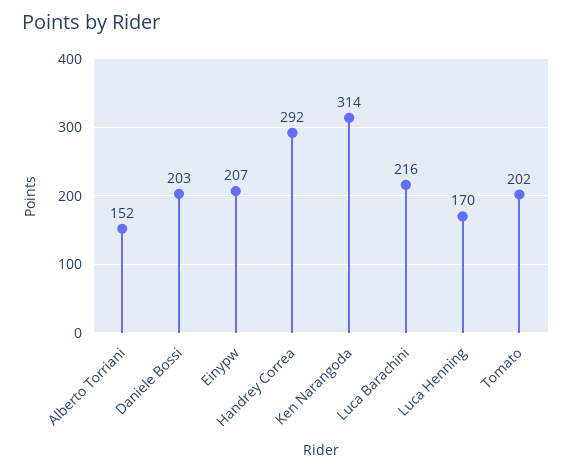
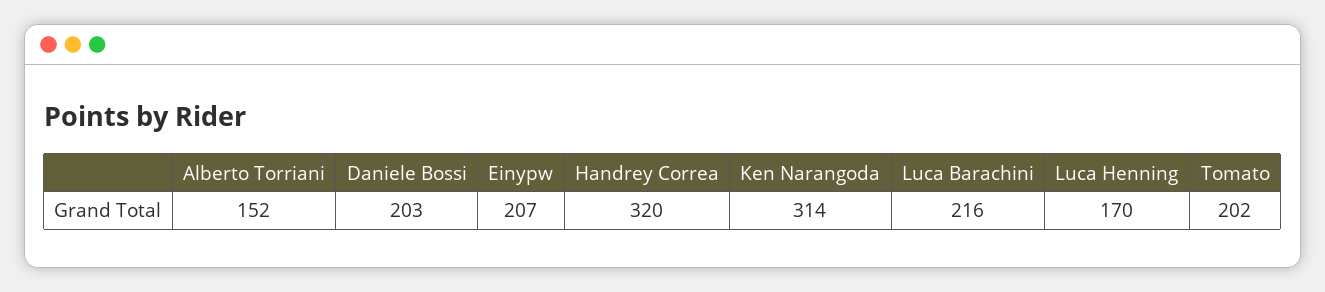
  {
    "Alberto Torriani": 152,
    "Daniele Bossi": 203,
    "Einypw": 207,
-   "Handrey Correa": 292,
+   "Handrey Correa": 320,
    "Ken Narangoda": 314,
    "Luca Barachini": 216,
    "Luca Henning": 170,
    "Tomato": 202
  }

